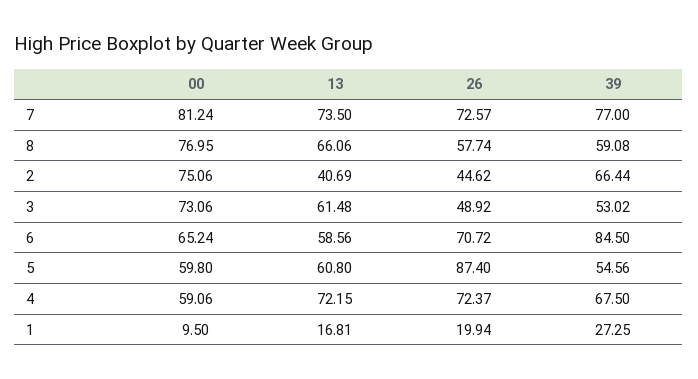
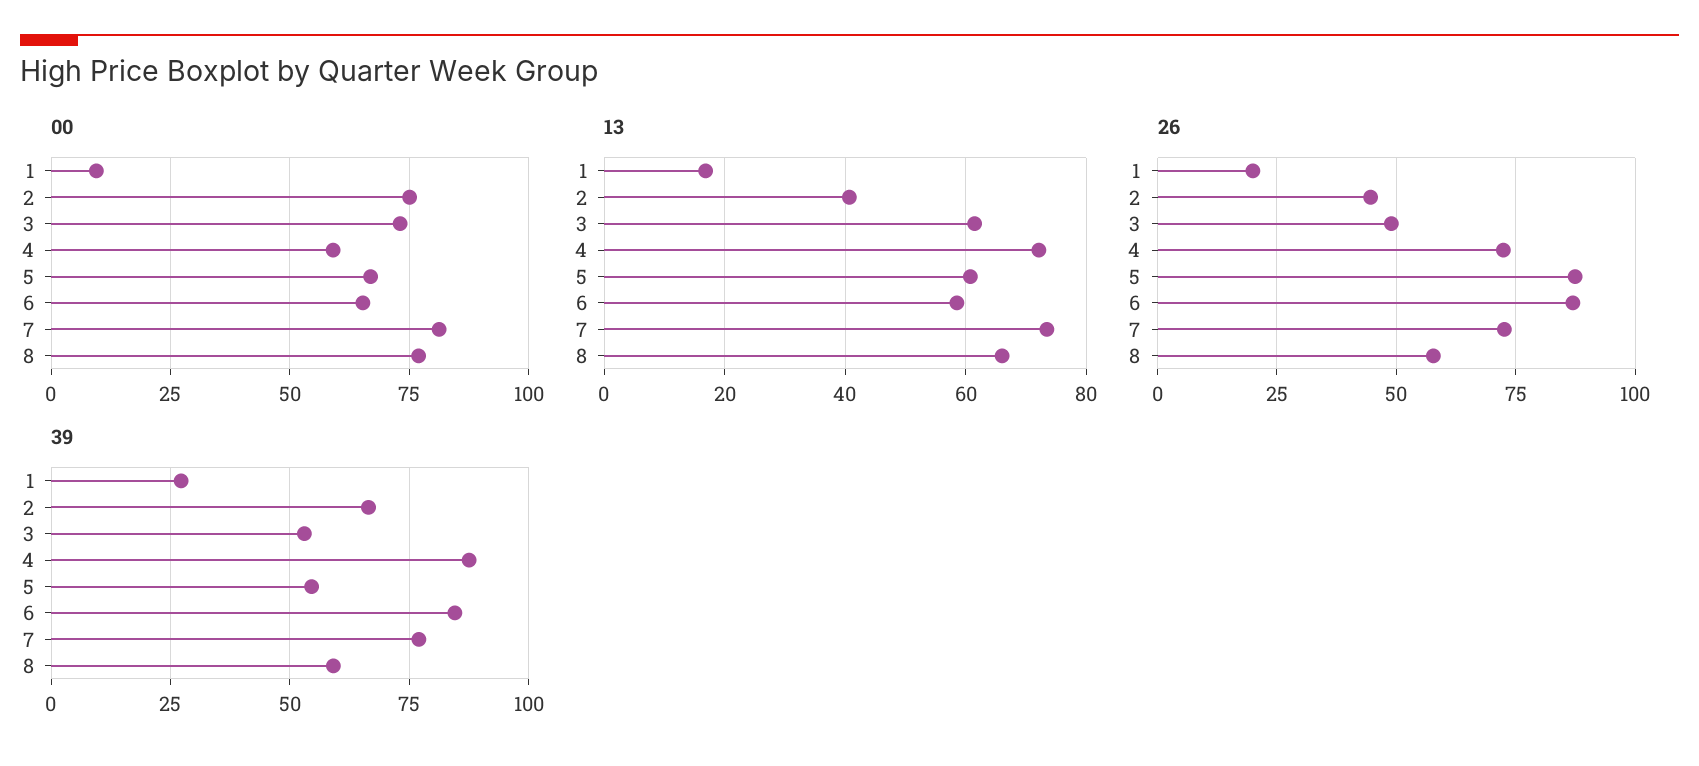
  {
    "00": {
      "7": 81.24,
      "8": 76.95,
      "2": 75.06,
      "3": 73.06,
      "6": 65.24,
-     "5": 59.8,
+     "5": 67.5,
      "4": 59.06,
      "1": 9.5
    },
    "13": {
      "7": 73.5,
      "8": 66.06,
      "2": 40.69,
      "3": 61.48,
      "6": 58.56,
      "5": 60.8,
      "4": 72.15,
      "1": 16.81
    },
    "26": {
      "7": 72.57,
      "8": 57.74,
      "2": 44.62,
      "3": 48.92,
-     "6": 70.72,
+     "6": 87.5,
      "5": 87.4,
      "4": 72.37,
      "1": 19.94
    },
    "39": {
      "7": 77,
      "8": 59.08,
      "2": 66.44,
      "3": 53.02,
      "6": 84.5,
      "5": 54.56,
-     "4": 67.5,
+     "4": 87.5,
      "1": 27.25
    }
  }

